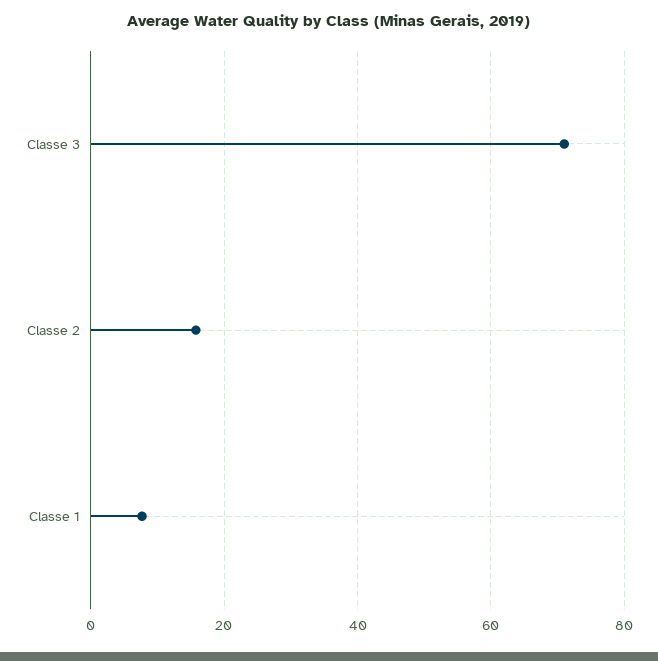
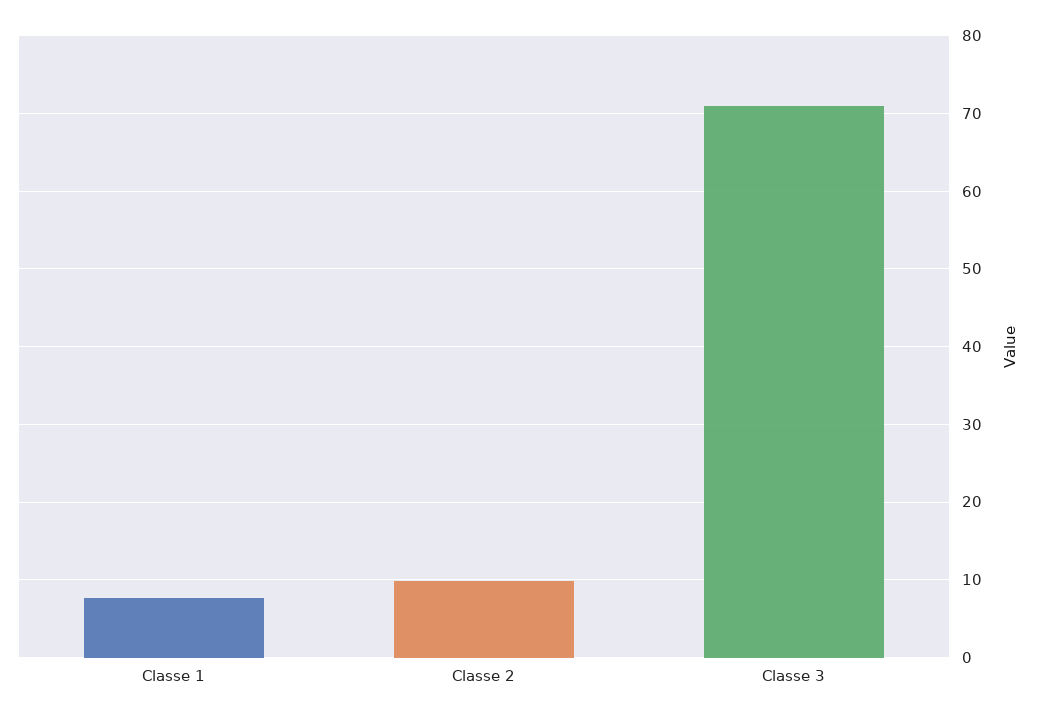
  {
    "Classe 3": 71,
-   "Classe 2": 16,
+   "Classe 2": 10,
    "Classe 1": 8
  }

